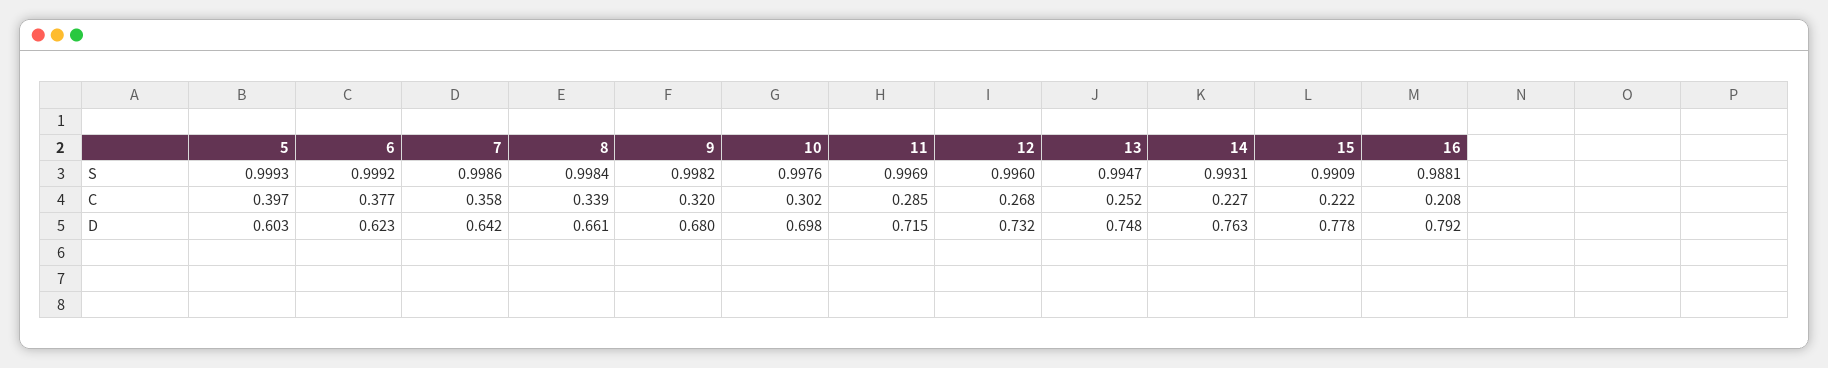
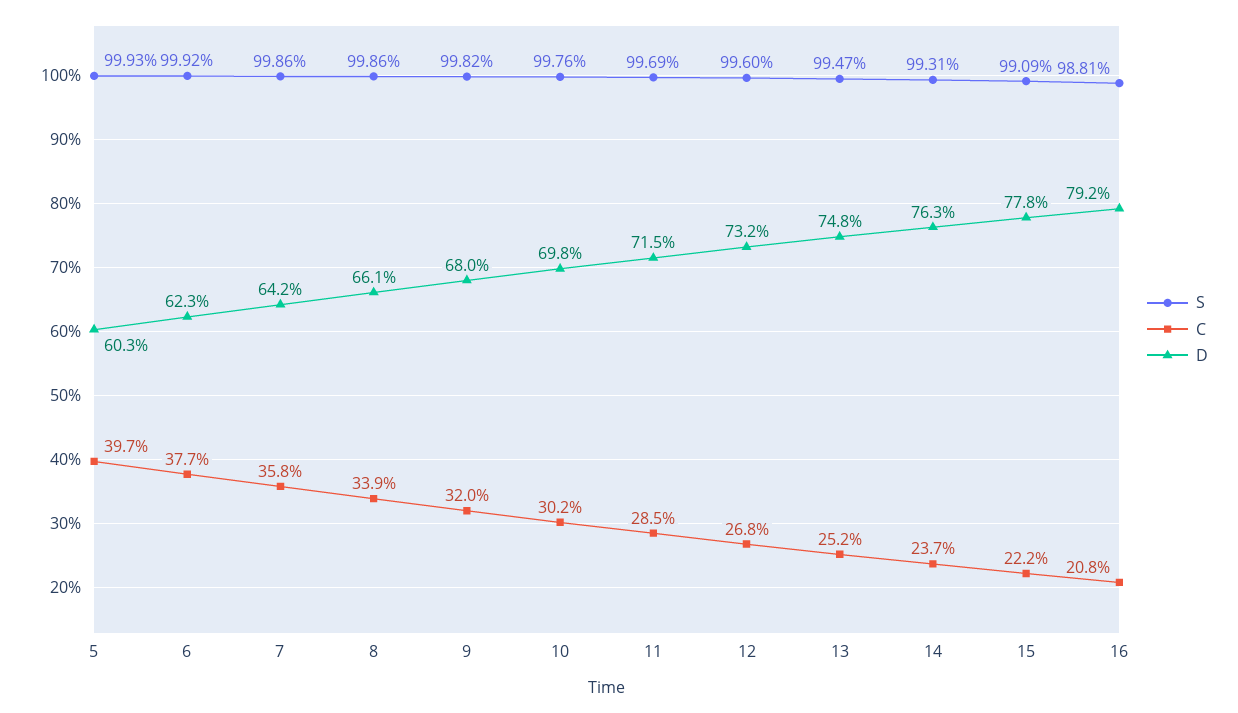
  {
    "S": {
      "5": 0.9993,
      "6": 0.9992,
      "7": 0.9986,
-     "8": 0.9984,
+     "8": 0.9986,
      "9": 0.9982,
      "10": 0.9976,
      "11": 0.9969,
      "12": 0.996,
      "13": 0.9947,
      "14": 0.9931,
      "15": 0.9909,
      "16": 0.9881
    },
    "C": {
      "5": 0.397,
      "6": 0.377,
      "7": 0.358,
      "8": 0.339,
      "9": 0.32,
      "10": 0.302,
      "11": 0.285,
      "12": 0.268,
      "13": 0.252,
-     "14": 0.227,
+     "14": 0.237,
      "15": 0.222,
      "16": 0.208
    },
    "D": {
      "5": 0.603,
      "6": 0.623,
      "7": 0.642,
      "8": 0.661,
      "9": 0.68,
      "10": 0.698,
      "11": 0.715,
      "12": 0.732,
      "13": 0.748,
      "14": 0.763,
      "15": 0.778,
      "16": 0.792
    }
  }

